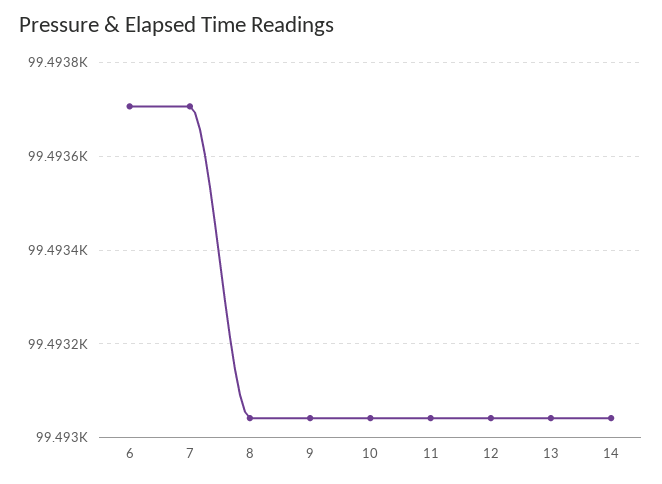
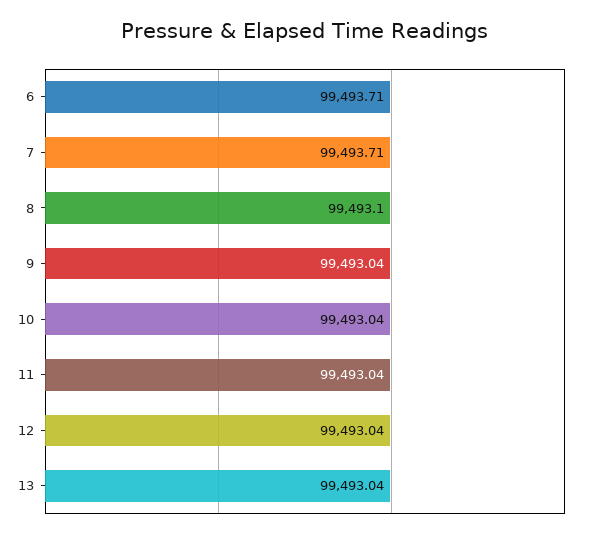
  {
    "6": 99493.71,
    "7": 99493.71,
-   "8": 99493.04,
+   "8": 99493.1,
    "9": 99493.04,
    "10": 99493.04,
    "11": 99493.04,
    "12": 99493.04,
-   "13": 99493.04,
+   "13": 99493.04
-   "14": 99493.04
  }

